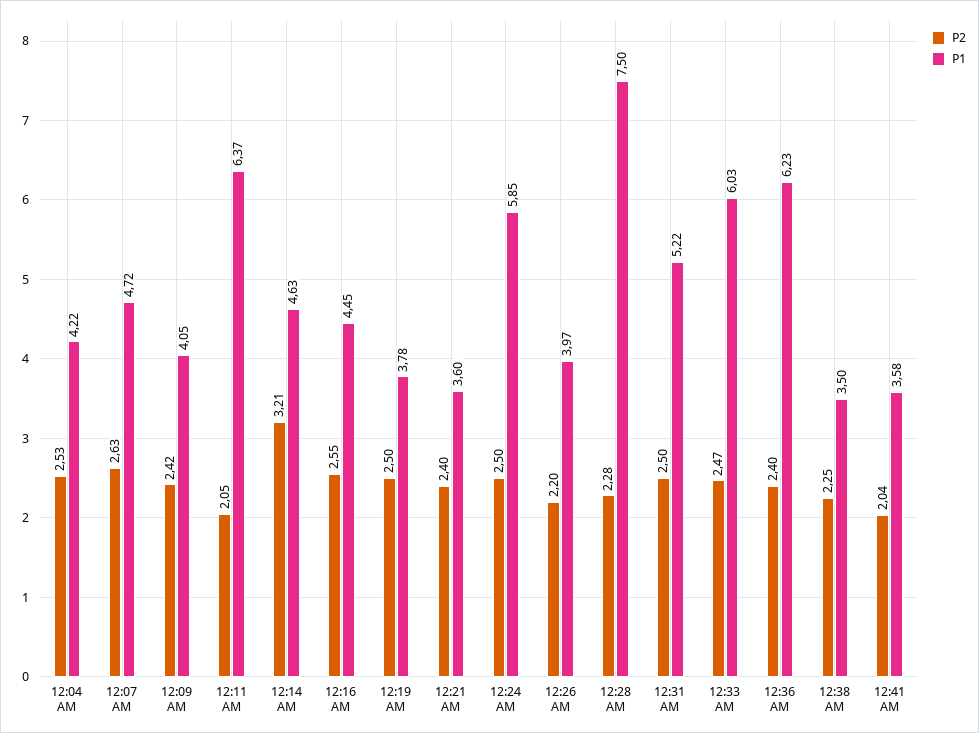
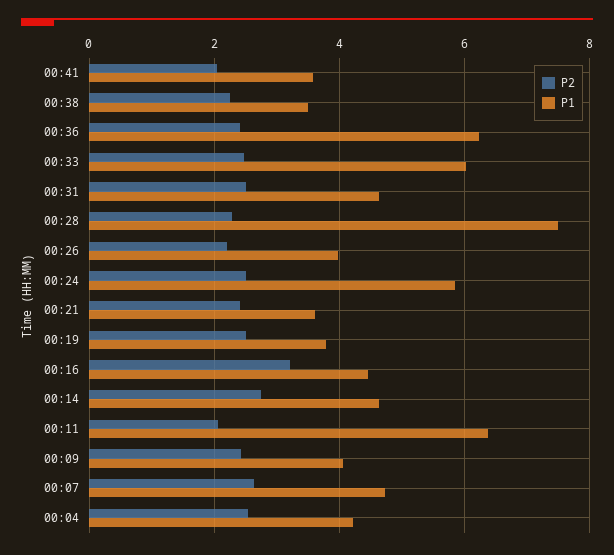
  {
    "P2": {
      "12:04 AM": 2.53,
      "12:07 AM": 2.63,
      "12:09 AM": 2.42,
      "12:11 AM": 2.05,
-     "12:14 AM": 3.21,
+     "12:14 AM": 2.8,
-     "12:16 AM": 2.55,
+     "12:16 AM": 3.2,
      "12:19 AM": 2.5,
      "12:21 AM": 2.4,
      "12:24 AM": 2.5,
      "12:26 AM": 2.2,
      "12:28 AM": 2.28,
      "12:31 AM": 2.5,
      "12:33 AM": 2.47,
      "12:36 AM": 2.4,
      "12:38 AM": 2.25,
      "12:41 AM": 2.04
    },
    "P1": {
      "12:04 AM": 4.22,
      "12:07 AM": 4.72,
      "12:09 AM": 4.05,
      "12:11 AM": 6.37,
      "12:14 AM": 4.63,
      "12:16 AM": 4.45,
      "12:19 AM": 3.78,
      "12:21 AM": 3.6,
      "12:24 AM": 5.85,
      "12:26 AM": 3.97,
      "12:28 AM": 7.5,
-     "12:31 AM": 5.22,
+     "12:31 AM": 4.6,
      "12:33 AM": 6.03,
      "12:36 AM": 6.23,
      "12:38 AM": 3.5,
      "12:41 AM": 3.58
    }
  }

